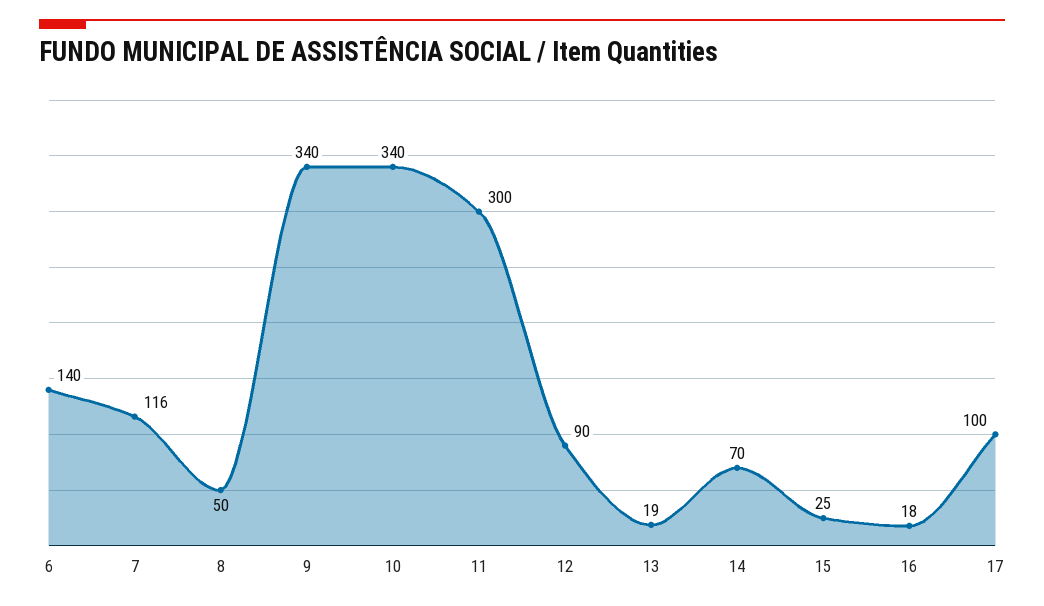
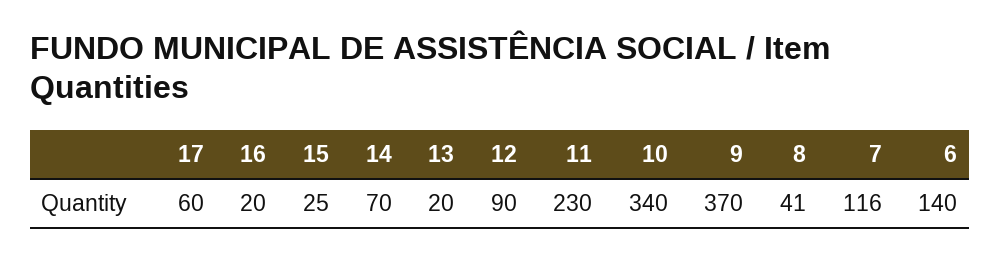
  {
    "6": 140,
    "7": 116,
-   "8": 50,
+   "8": 41,
-   "9": 340,
+   "9": 370,
    "10": 340,
-   "11": 300,
+   "11": 230,
    "12": 90,
-   "13": 19,
+   "13": 20,
    "14": 70,
    "15": 25,
-   "16": 18,
+   "16": 20,
-   "17": 100
+   "17": 60
  }

